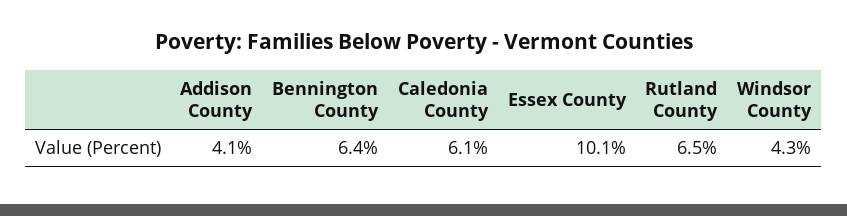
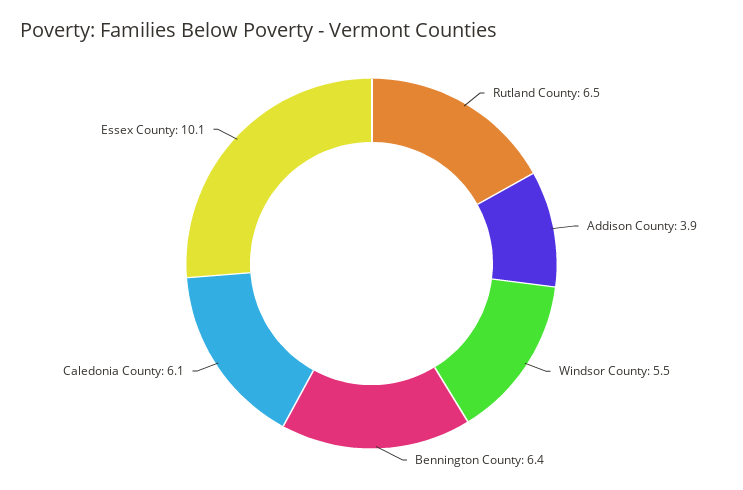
  {
-   "Addison County": 4.1,
+   "Addison County": 3.9,
    "Bennington County": 6.4,
    "Caledonia County": 6.1,
    "Essex County": 10.1,
    "Rutland County": 6.5,
-   "Windsor County": 4.3
+   "Windsor County": 5.5
  }

